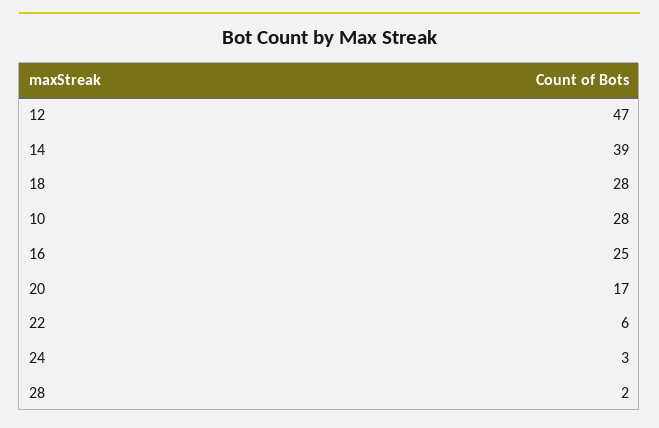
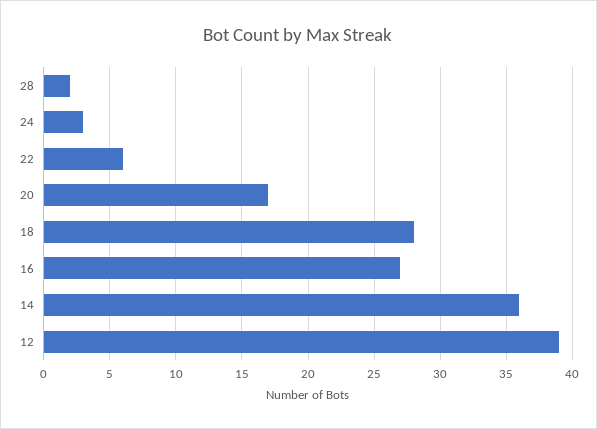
  {
-   "12": 47,
+   "12": 39,
-   "14": 39,
+   "14": 36,
    "18": 28,
-   "10": 28,
-   "16": 25,
+   "16": 27,
    "20": 17,
    "22": 6,
    "24": 3,
    "28": 2
  }

